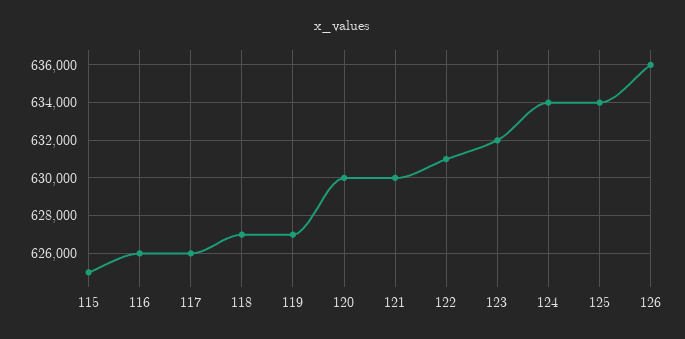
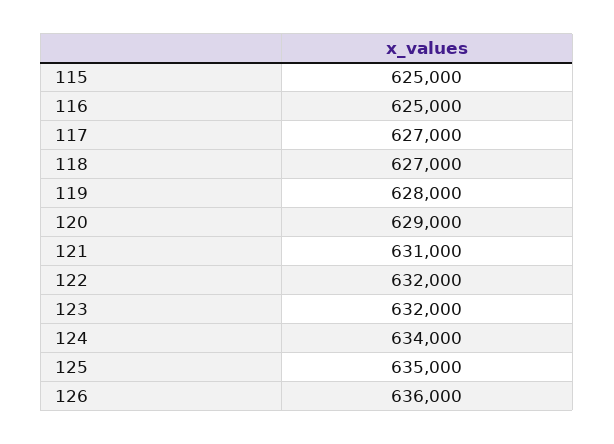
  {
    "115": 625000,
-   "116": 626000,
+   "116": 625000,
-   "117": 626000,
+   "117": 627000,
    "118": 627000,
-   "119": 627000,
+   "119": 628000,
-   "120": 630000,
+   "120": 629000,
-   "121": 630000,
+   "121": 631000,
-   "122": 631000,
+   "122": 632000,
    "123": 632000,
    "124": 634000,
-   "125": 634000,
+   "125": 635000,
    "126": 636000
  }

